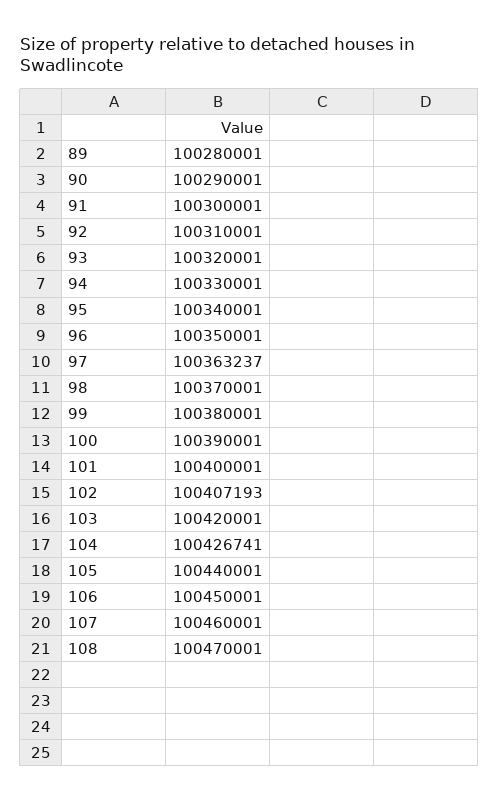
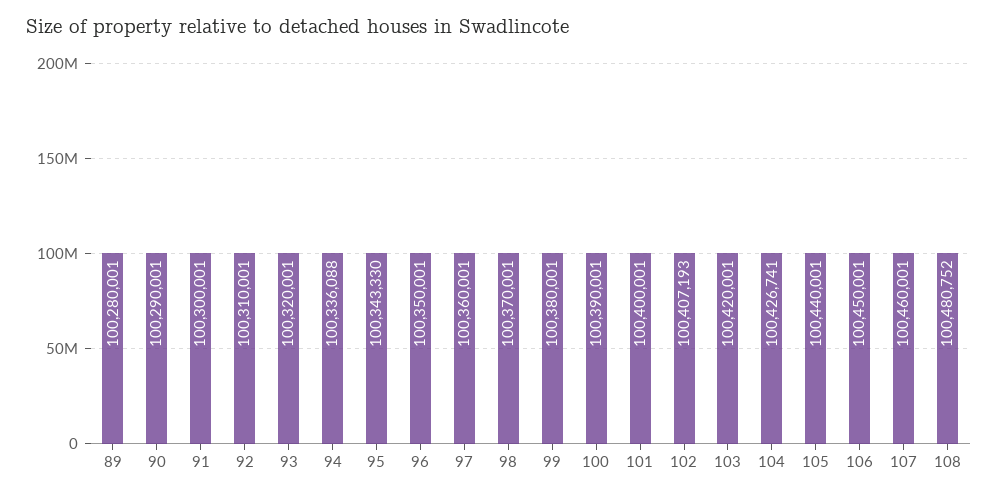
  {
    "89": 100280001,
    "90": 100290001,
    "91": 100300001,
    "92": 100310001,
    "93": 100320001,
-   "94": 100330001,
+   "94": 100336088,
-   "95": 100340001,
+   "95": 100343330,
    "96": 100350001,
-   "97": 100363237,
+   "97": 100360001,
    "98": 100370001,
    "99": 100380001,
    "100": 100390001,
    "101": 100400001,
    "102": 100407193,
    "103": 100420001,
    "104": 100426741,
    "105": 100440001,
    "106": 100450001,
    "107": 100460001,
-   "108": 100470001
+   "108": 100480752
  }

